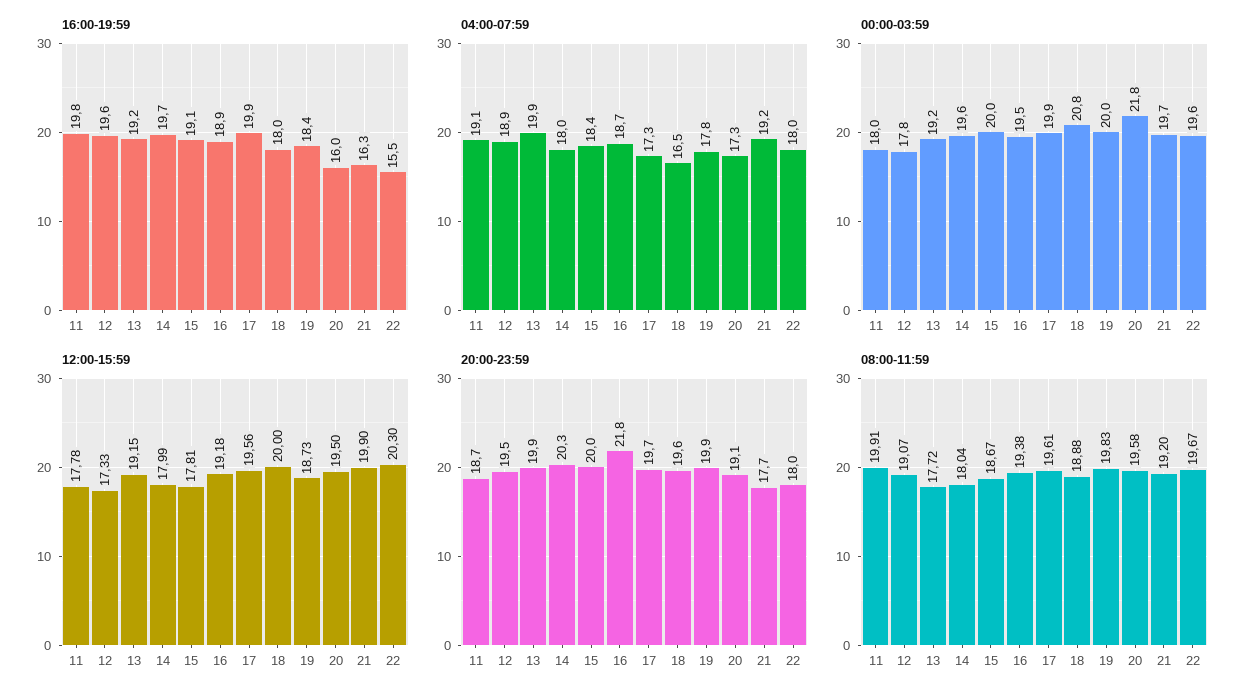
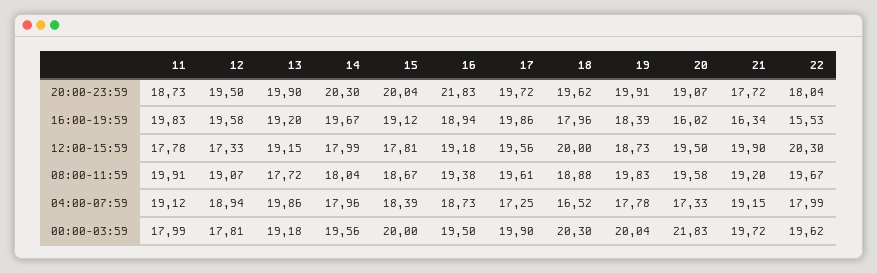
  {
    "16:00-19:59": {
      "11": 19.83,
      "12": 19.58,
      "13": 19.2,
      "14": 19.67,
      "15": 19.12,
      "16": 18.94,
      "17": 19.86,
      "18": 17.96,
      "19": 18.39,
      "20": 16.02,
      "21": 16.34,
      "22": 15.53
    },
    "04:00-07:59": {
      "11": 19.12,
      "12": 18.94,
      "13": 19.86,
      "14": 17.96,
      "15": 18.39,
      "16": 18.73,
      "17": 17.25,
      "18": 16.52,
      "19": 17.78,
      "20": 17.33,
      "21": 19.15,
      "22": 17.99
    },
    "00:00-03:59": {
      "11": 17.99,
      "12": 17.81,
      "13": 19.18,
      "14": 19.56,
      "15": 20,
      "16": 19.5,
      "17": 19.9,
-     "18": 20.8,
+     "18": 20.3,
      "19": 20.04,
      "20": 21.83,
      "21": 19.72,
      "22": 19.62
    },
    "12:00-15:59": {
      "11": 17.78,
      "12": 17.33,
      "13": 19.15,
      "14": 17.99,
      "15": 17.81,
      "16": 19.18,
      "17": 19.56,
      "18": 20,
      "19": 18.73,
      "20": 19.5,
      "21": 19.9,
      "22": 20.3
    },
    "20:00-23:59": {
      "11": 18.73,
      "12": 19.5,
      "13": 19.9,
      "14": 20.3,
      "15": 20.04,
      "16": 21.83,
      "17": 19.72,
      "18": 19.62,
      "19": 19.91,
      "20": 19.07,
      "21": 17.72,
      "22": 18.04
    },
    "08:00-11:59": {
      "11": 19.91,
      "12": 19.07,
      "13": 17.72,
      "14": 18.04,
      "15": 18.67,
      "16": 19.38,
      "17": 19.61,
      "18": 18.88,
      "19": 19.83,
      "20": 19.58,
      "21": 19.2,
      "22": 19.67
    }
  }

